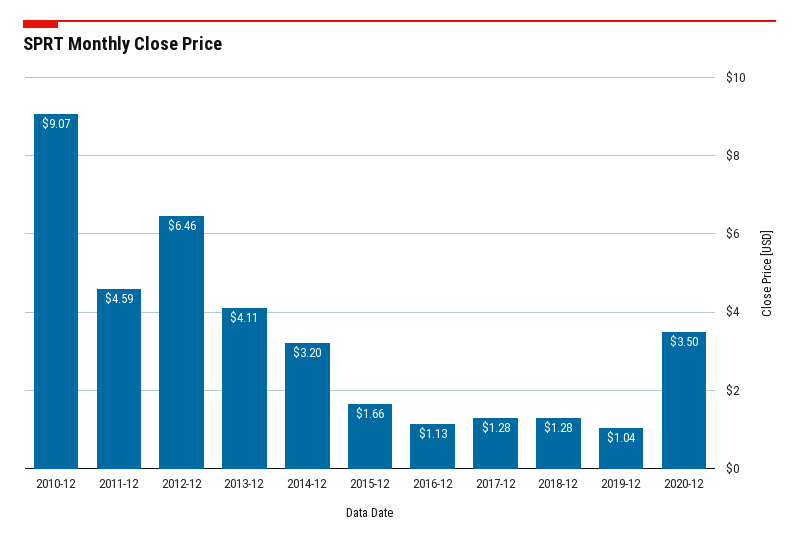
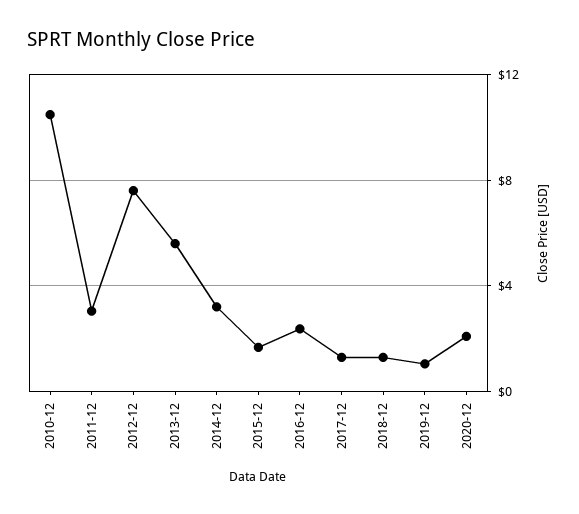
  {
-   "2010-12": 9.07,
+   "2010-12": 10.5,
-   "2011-12": 4.59,
+   "2011-12": 3,
-   "2012-12": 6.46,
+   "2012-12": 7.5,
-   "2013-12": 4.11,
+   "2013-12": 5.5,
    "2014-12": 3.2,
    "2015-12": 1.66,
-   "2016-12": 1.13,
+   "2016-12": 2.5,
    "2017-12": 1.28,
    "2018-12": 1.28,
    "2019-12": 1.04,
-   "2020-12": 3.5
+   "2020-12": 2
  }

